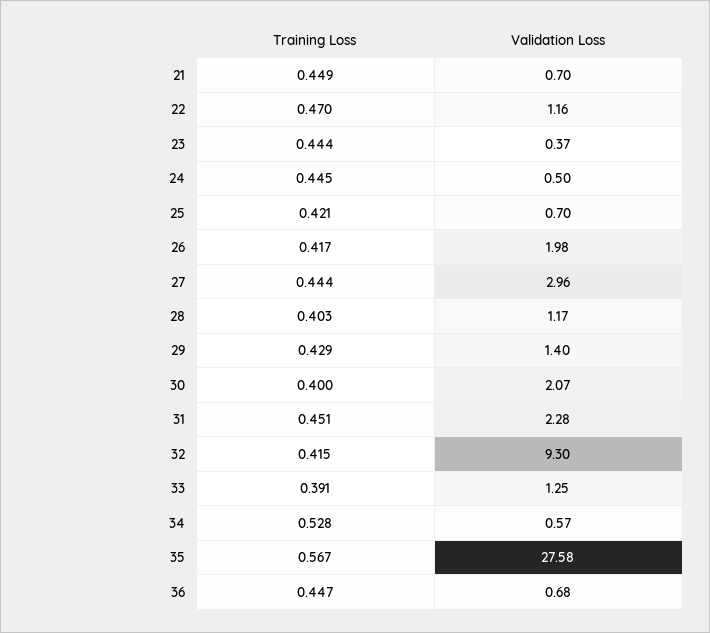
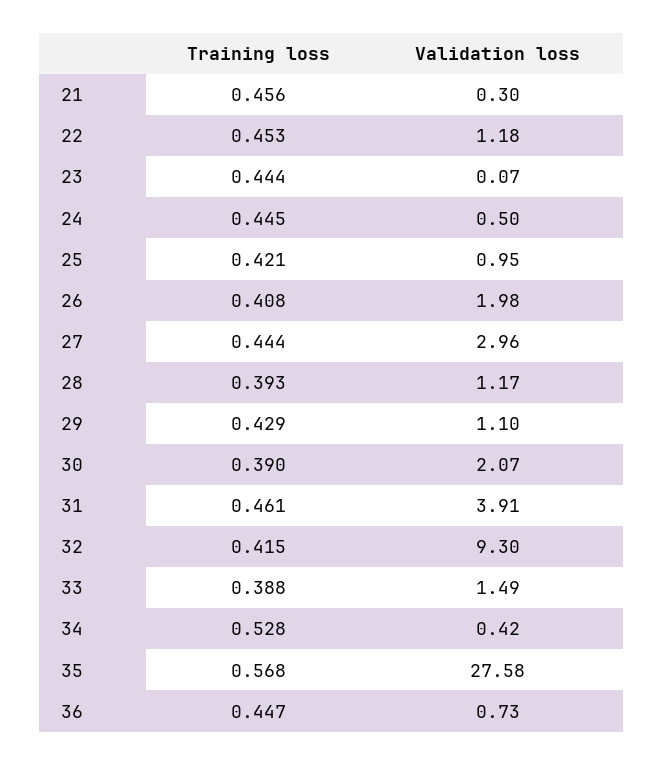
  {
    "Training Loss": {
-     "21": 0.449,
+     "21": 0.456,
-     "22": 0.47,
+     "22": 0.453,
      "23": 0.444,
      "24": 0.445,
      "25": 0.421,
-     "26": 0.417,
+     "26": 0.408,
      "27": 0.444,
-     "28": 0.403,
+     "28": 0.393,
      "29": 0.429,
-     "30": 0.4,
+     "30": 0.39,
-     "31": 0.451,
+     "31": 0.461,
      "32": 0.415,
-     "33": 0.391,
+     "33": 0.388,
      "34": 0.528,
-     "35": 0.567,
+     "35": 0.568,
      "36": 0.447
    },
    "Validation Loss": {
-     "21": 0.7,
+     "21": 0.3,
-     "22": 1.16,
+     "22": 1.18,
-     "23": 0.37,
+     "23": 0.07,
      "24": 0.5,
-     "25": 0.7,
+     "25": 0.95,
      "26": 1.98,
      "27": 2.96,
      "28": 1.17,
-     "29": 1.4,
+     "29": 1.1,
      "30": 2.07,
-     "31": 2.28,
+     "31": 3.91,
      "32": 9.3,
-     "33": 1.25,
+     "33": 1.49,
-     "34": 0.57,
+     "34": 0.42,
      "35": 27.58,
-     "36": 0.68
+     "36": 0.73
    }
  }

